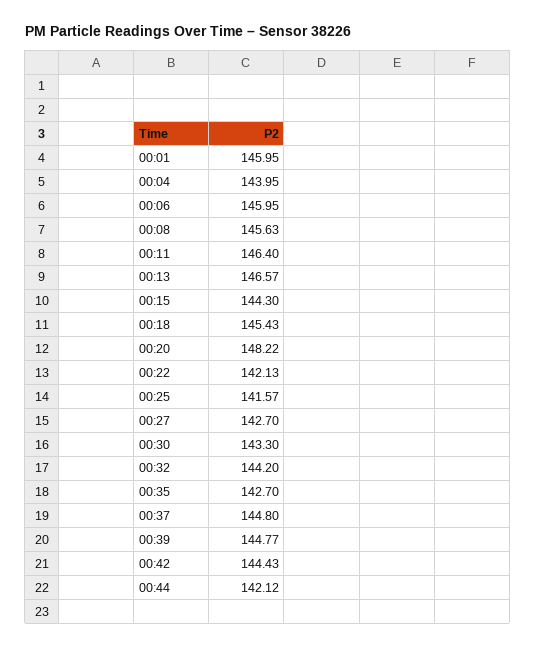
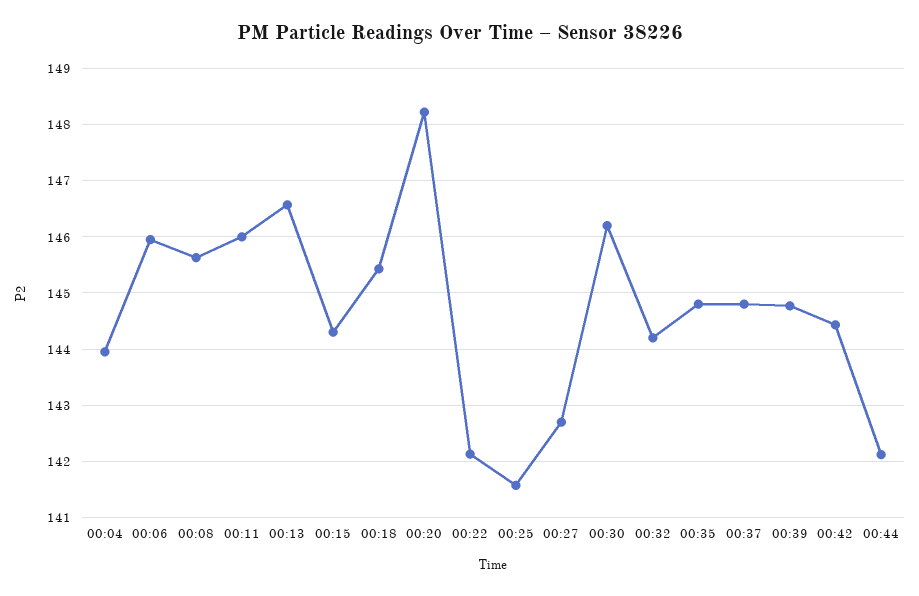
  {
-   "00:01": 145.95,
    "00:04": 143.95,
    "00:06": 145.95,
    "00:08": 145.63,
-   "00:11": 146.4,
+   "00:11": 146,
    "00:13": 146.57,
    "00:15": 144.3,
    "00:18": 145.43,
    "00:20": 148.22,
    "00:22": 142.13,
    "00:25": 141.57,
    "00:27": 142.7,
-   "00:30": 143.3,
+   "00:30": 146.2,
    "00:32": 144.2,
-   "00:35": 142.7,
+   "00:35": 144.8,
    "00:37": 144.8,
    "00:39": 144.77,
    "00:42": 144.43,
    "00:44": 142.12
  }

